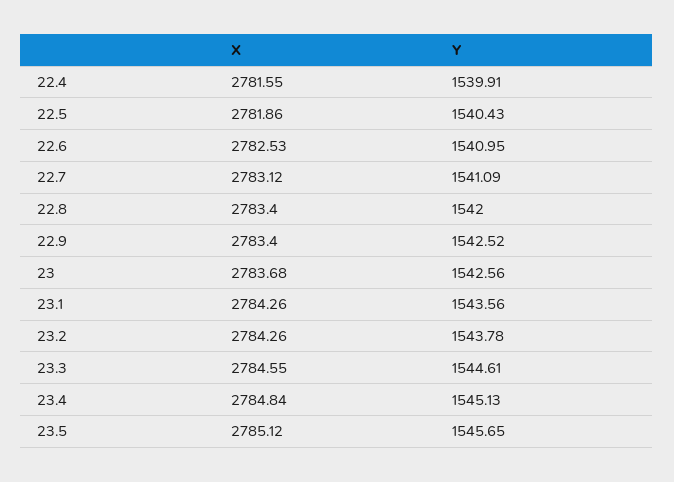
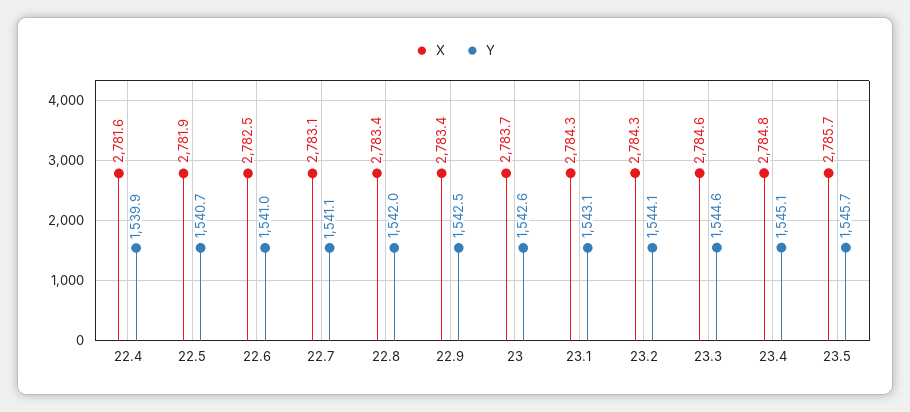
  {
    "X": {
      "22.4": 2781.55,
      "22.5": 2781.86,
      "22.6": 2782.53,
      "22.7": 2783.12,
      "22.8": 2783.4,
      "22.9": 2783.4,
      "23": 2783.68,
      "23.1": 2784.26,
      "23.2": 2784.26,
      "23.3": 2784.55,
      "23.4": 2784.84,
-     "23.5": 2785.12
+     "23.5": 2785.7
    },
    "Y": {
      "22.4": 1539.91,
-     "22.5": 1540.43,
+     "22.5": 1540.7,
      "22.6": 1540.95,
      "22.7": 1541.09,
      "22.8": 1542,
      "22.9": 1542.52,
      "23": 1542.56,
-     "23.1": 1543.56,
+     "23.1": 1543.1,
-     "23.2": 1543.78,
+     "23.2": 1544.1,
      "23.3": 1544.61,
      "23.4": 1545.13,
      "23.5": 1545.65
    }
  }

